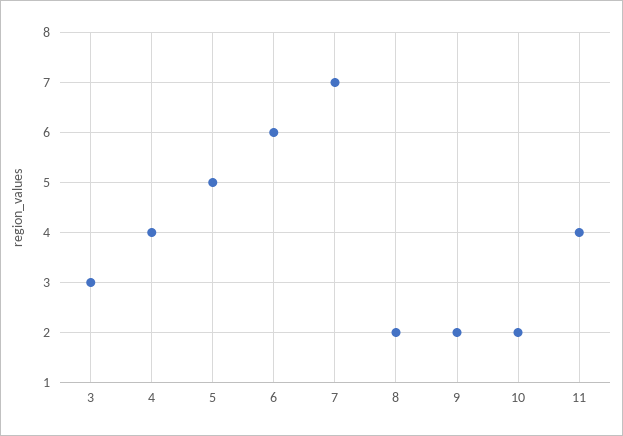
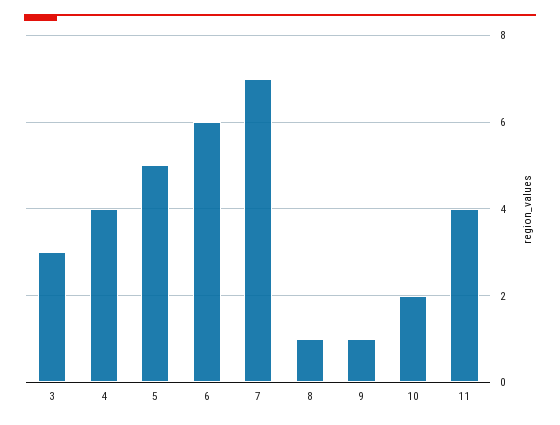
  {
    "3": 3,
    "4": 4,
    "5": 5,
    "6": 6,
    "7": 7,
-   "8": 2,
+   "8": 1,
-   "9": 2,
+   "9": 1,
    "10": 2,
    "11": 4
  }

